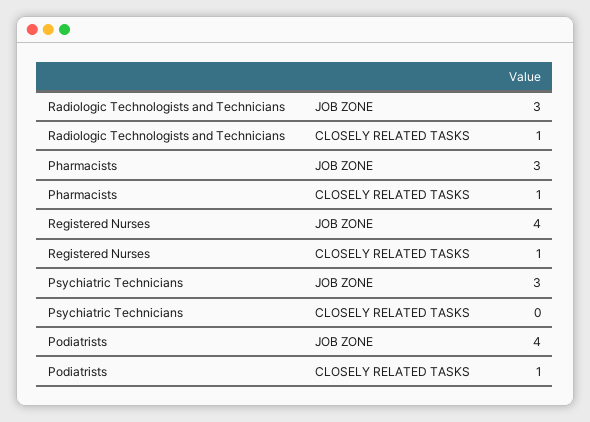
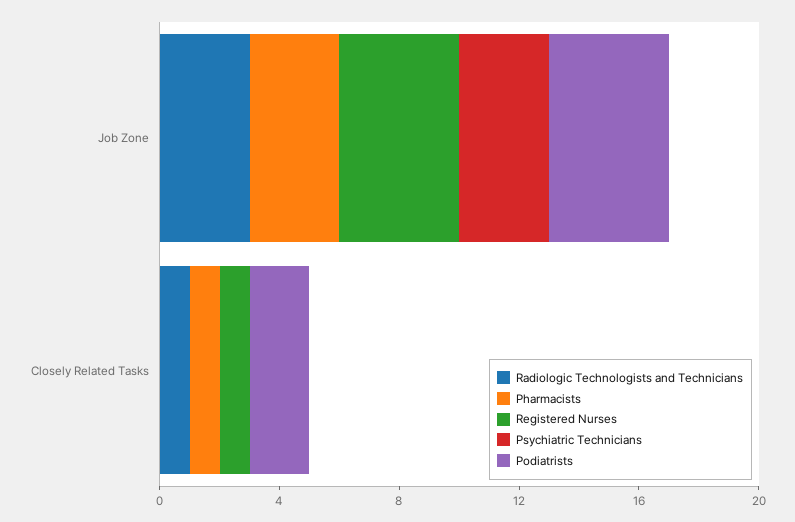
  {
    "Radiologic Technologists and Technicians": {
      "JOB ZONE": 3,
      "CLOSELY RELATED TASKS": 1
    },
    "Pharmacists": {
      "JOB ZONE": 3,
      "CLOSELY RELATED TASKS": 1
    },
    "Registered Nurses": {
      "JOB ZONE": 4,
      "CLOSELY RELATED TASKS": 1
    },
    "Psychiatric Technicians": {
      "JOB ZONE": 3,
      "CLOSELY RELATED TASKS": 0
    },
    "Podiatrists": {
      "JOB ZONE": 4,
-     "CLOSELY RELATED TASKS": 1
+     "CLOSELY RELATED TASKS": 2
    }
  }

